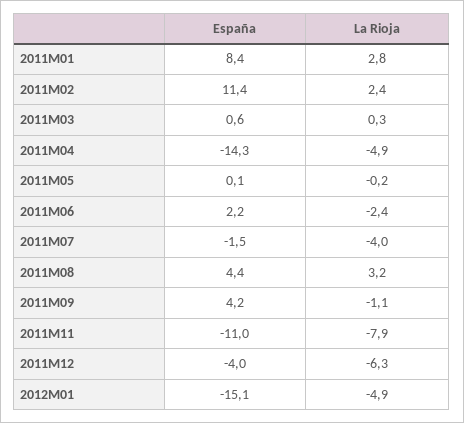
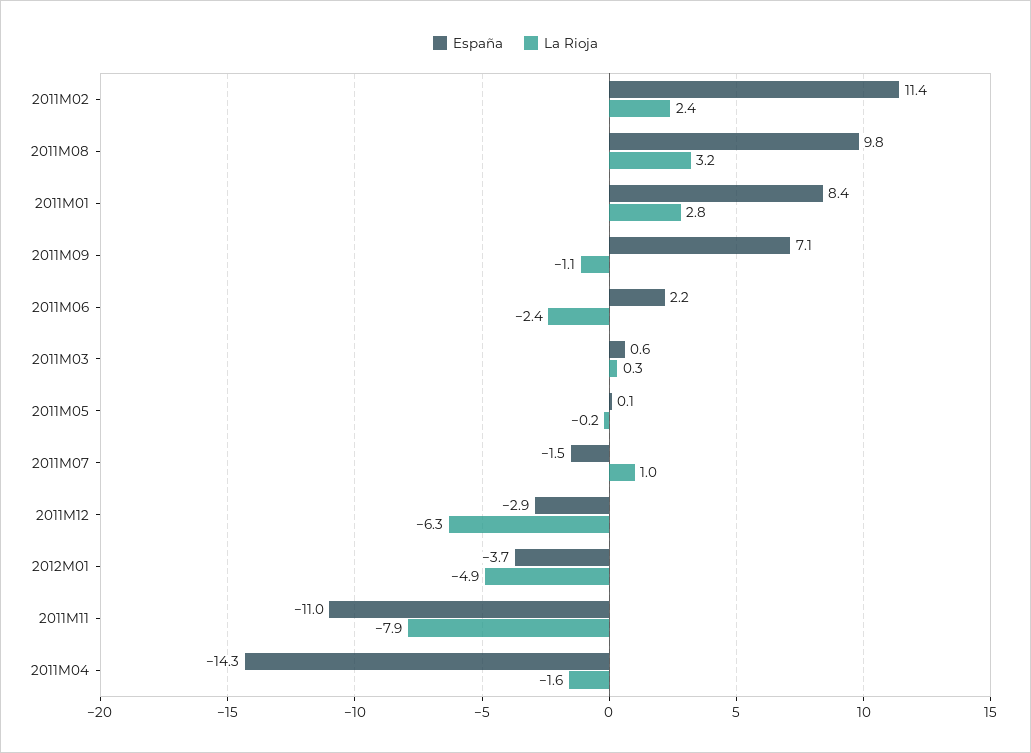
  {
    "España": {
      "2011M01": 8.4,
      "2011M02": 11.4,
      "2011M03": 0.6,
      "2011M04": -14.3,
      "2011M05": 0.1,
      "2011M06": 2.2,
      "2011M07": -1.5,
-     "2011M08": 4.4,
+     "2011M08": 9.8,
-     "2011M09": 4.2,
+     "2011M09": 7.1,
      "2011M11": -11,
-     "2011M12": -4,
+     "2011M12": -2.9,
-     "2012M01": -15.1
+     "2012M01": -3.7
    },
    "La Rioja": {
      "2011M01": 2.8,
      "2011M02": 2.4,
      "2011M03": 0.3,
-     "2011M04": -4.9,
+     "2011M04": -1.6,
      "2011M05": -0.2,
      "2011M06": -2.4,
-     "2011M07": -4,
+     "2011M07": 1,
      "2011M08": 3.2,
      "2011M09": -1.1,
      "2011M11": -7.9,
      "2011M12": -6.3,
      "2012M01": -4.9
    }
  }

